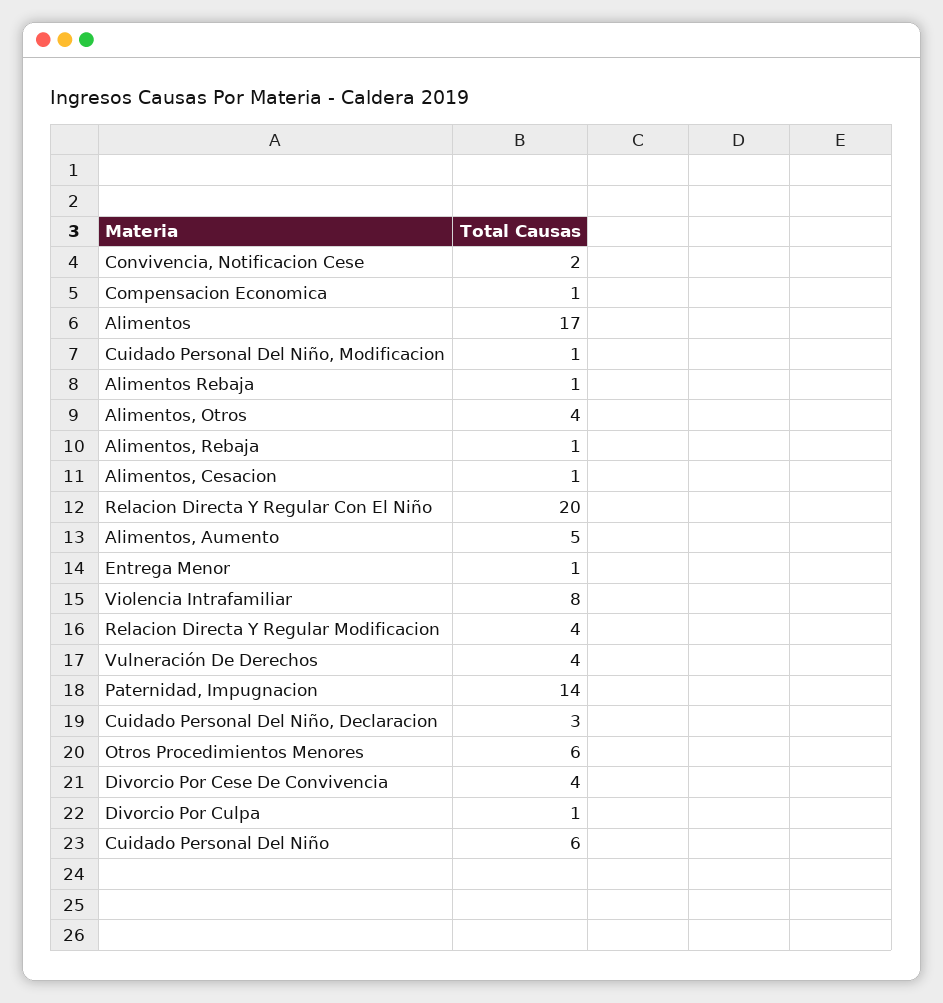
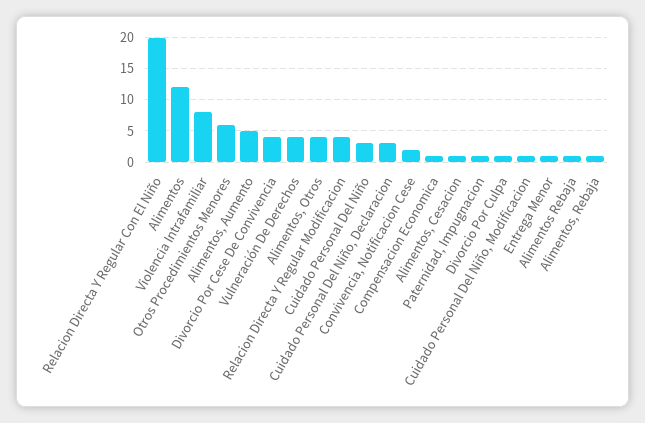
  {
    "Convivencia, Notificacion Cese": 2,
    "Compensacion Economica": 1,
-   "Alimentos": 17,
+   "Alimentos": 12,
    "Cuidado Personal Del Niño, Modificacion": 1,
    "Alimentos Rebaja": 1,
    "Alimentos, Otros": 4,
    "Alimentos, Rebaja": 1,
    "Alimentos, Cesacion": 1,
    "Relacion Directa Y Regular Con El Niño": 20,
    "Alimentos, Aumento": 5,
    "Entrega Menor": 1,
    "Violencia Intrafamiliar": 8,
    "Relacion Directa Y Regular Modificacion": 4,
    "Vulneración De Derechos": 4,
-   "Paternidad, Impugnacion": 14,
+   "Paternidad, Impugnacion": 1,
    "Cuidado Personal Del Niño, Declaracion": 3,
    "Otros Procedimientos Menores": 6,
    "Divorcio Por Cese De Convivencia": 4,
    "Divorcio Por Culpa": 1,
-   "Cuidado Personal Del Niño": 6
+   "Cuidado Personal Del Niño": 3
  }

